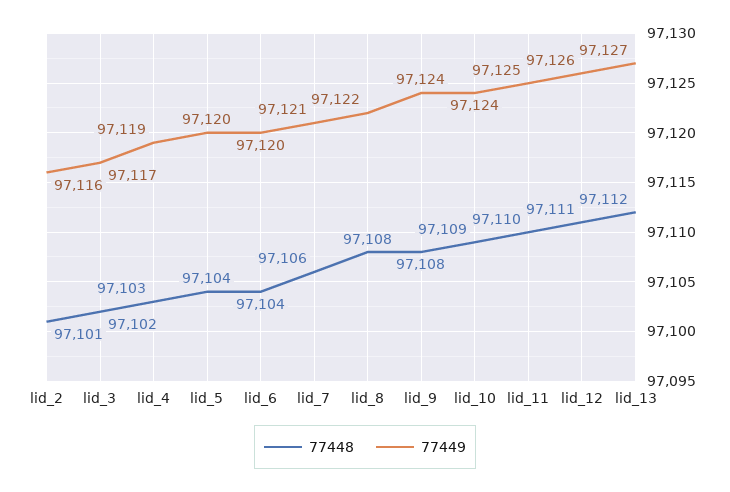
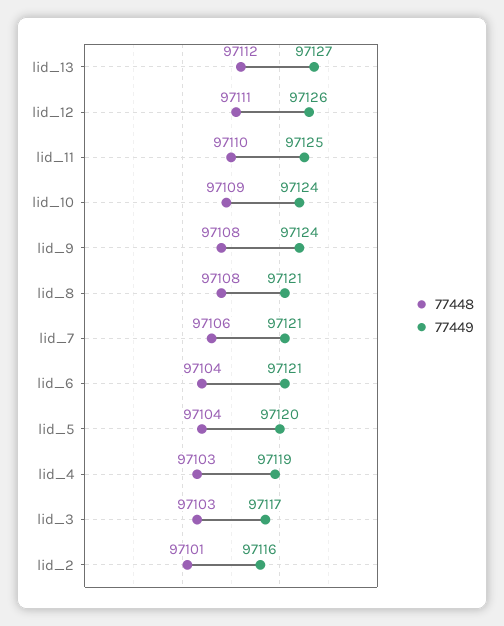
  {
    "77448": {
      "lid_2": 97101,
-     "lid_3": 97102,
+     "lid_3": 97103,
      "lid_4": 97103,
      "lid_5": 97104,
      "lid_6": 97104,
      "lid_7": 97106,
      "lid_8": 97108,
      "lid_9": 97108,
      "lid_10": 97109,
      "lid_11": 97110,
      "lid_12": 97111,
      "lid_13": 97112
    },
    "77449": {
      "lid_2": 97116,
      "lid_3": 97117,
      "lid_4": 97119,
      "lid_5": 97120,
-     "lid_6": 97120,
+     "lid_6": 97121,
      "lid_7": 97121,
-     "lid_8": 97122,
+     "lid_8": 97121,
      "lid_9": 97124,
      "lid_10": 97124,
      "lid_11": 97125,
      "lid_12": 97126,
      "lid_13": 97127
    }
  }

